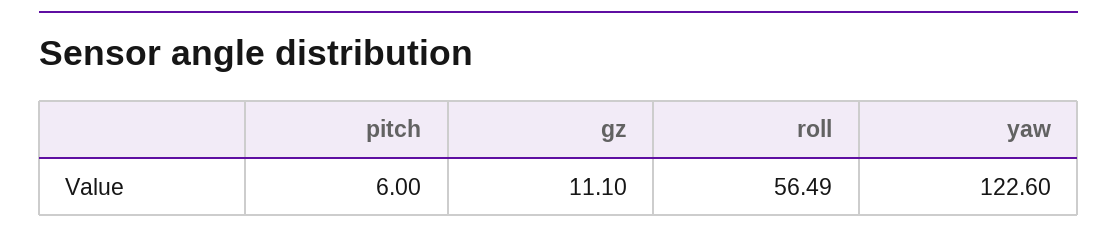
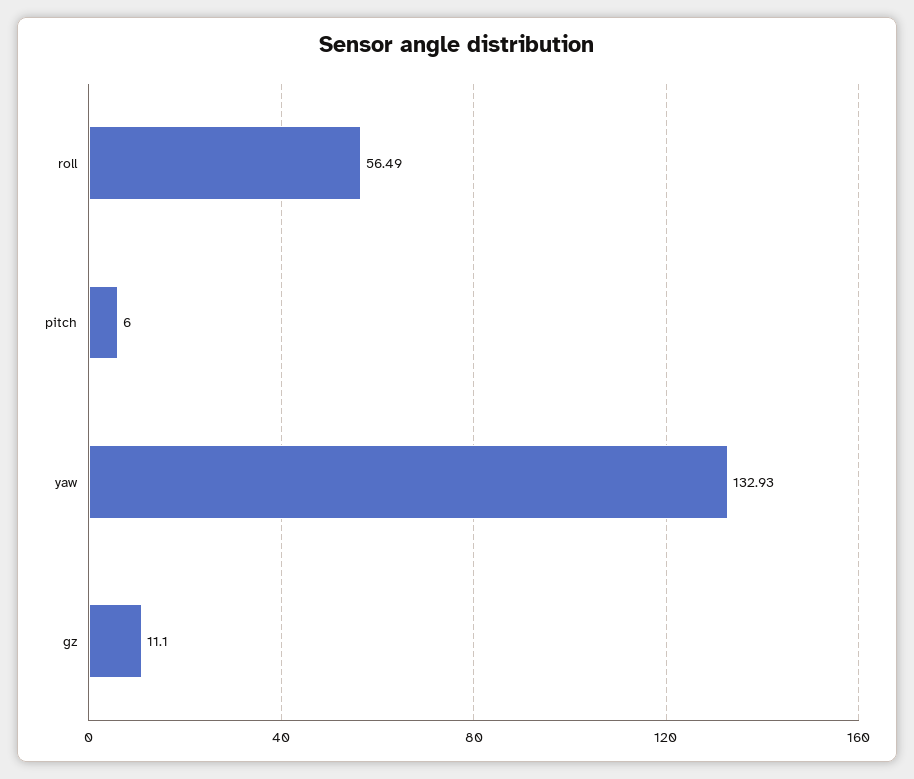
  {
    "pitch": 6,
    "gz": 11.1,
    "roll": 56.49,
-   "yaw": 122.6
+   "yaw": 132.93
  }

